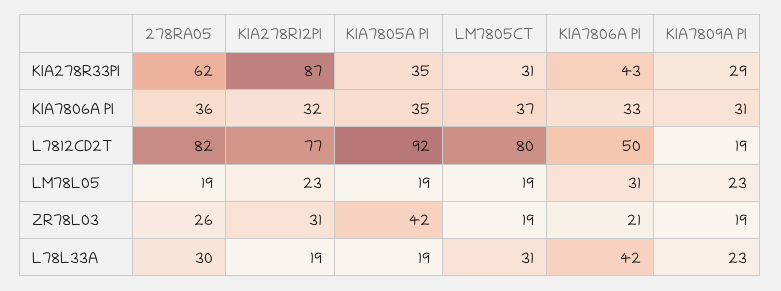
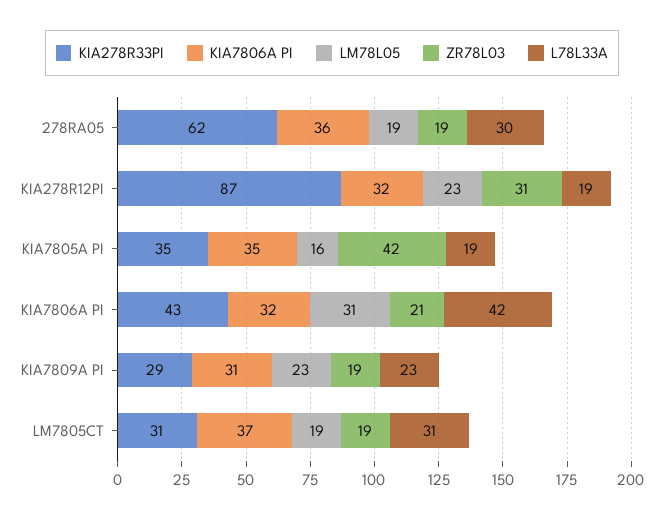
  {
    "KIA278R33PI": {
      "278RA05": 62,
      "KIA278R12PI": 87,
      "KIA7805A PI": 35,
      "LM7805CT": 31,
      "KIA7806A PI": 43,
      "KIA7809A PI": 29
    },
    "KIA7806A PI": {
      "278RA05": 36,
      "KIA278R12PI": 32,
      "KIA7805A PI": 35,
      "LM7805CT": 37,
-     "KIA7806A PI": 33,
+     "KIA7806A PI": 32,
      "KIA7809A PI": 31
    },
-   "L7812CD2T": {
-     "278RA05": 82,
-     "KIA278R12PI": 77,
-     "KIA7805A PI": 92,
-     "LM7805CT": 80,
-     "KIA7806A PI": 50,
-     "KIA7809A PI": 19
-   },
    "LM78L05": {
      "278RA05": 19,
      "KIA278R12PI": 23,
-     "KIA7805A PI": 19,
+     "KIA7805A PI": 16,
      "LM7805CT": 19,
      "KIA7806A PI": 31,
      "KIA7809A PI": 23
    },
    "ZR78L03": {
-     "278RA05": 26,
+     "278RA05": 19,
      "KIA278R12PI": 31,
      "KIA7805A PI": 42,
      "LM7805CT": 19,
      "KIA7806A PI": 21,
      "KIA7809A PI": 19
    },
    "L78L33A": {
      "278RA05": 30,
      "KIA278R12PI": 19,
      "KIA7805A PI": 19,
      "LM7805CT": 31,
      "KIA7806A PI": 42,
      "KIA7809A PI": 23
    }
  }

